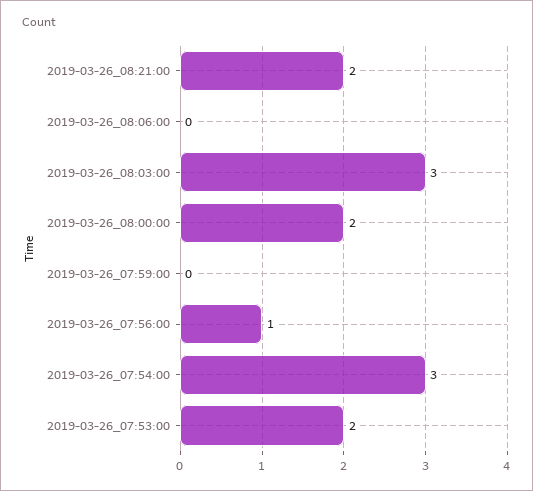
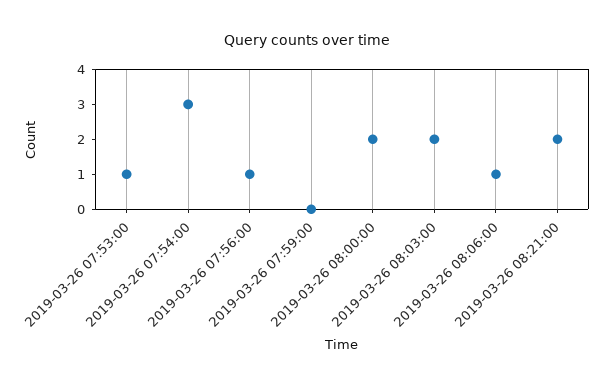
  {
    "2019-03-26_08:21:00": 2,
-   "2019-03-26_08:06:00": 0,
+   "2019-03-26_08:06:00": 1,
-   "2019-03-26_08:03:00": 3,
+   "2019-03-26_08:03:00": 2,
    "2019-03-26_08:00:00": 2,
    "2019-03-26_07:59:00": 0,
    "2019-03-26_07:56:00": 1,
    "2019-03-26_07:54:00": 3,
-   "2019-03-26_07:53:00": 2
+   "2019-03-26_07:53:00": 1
  }

